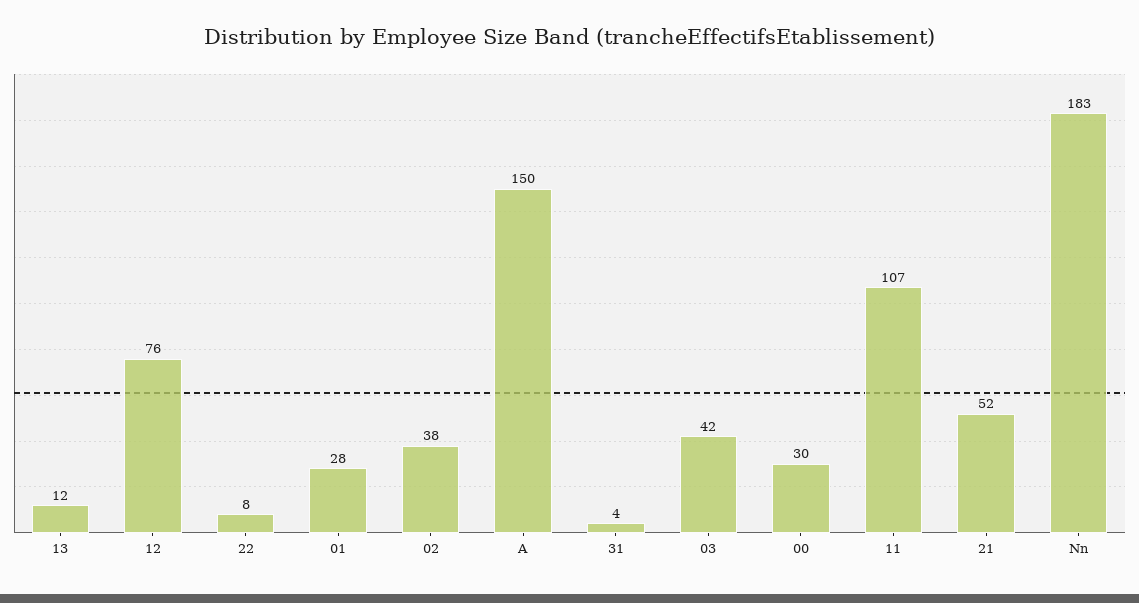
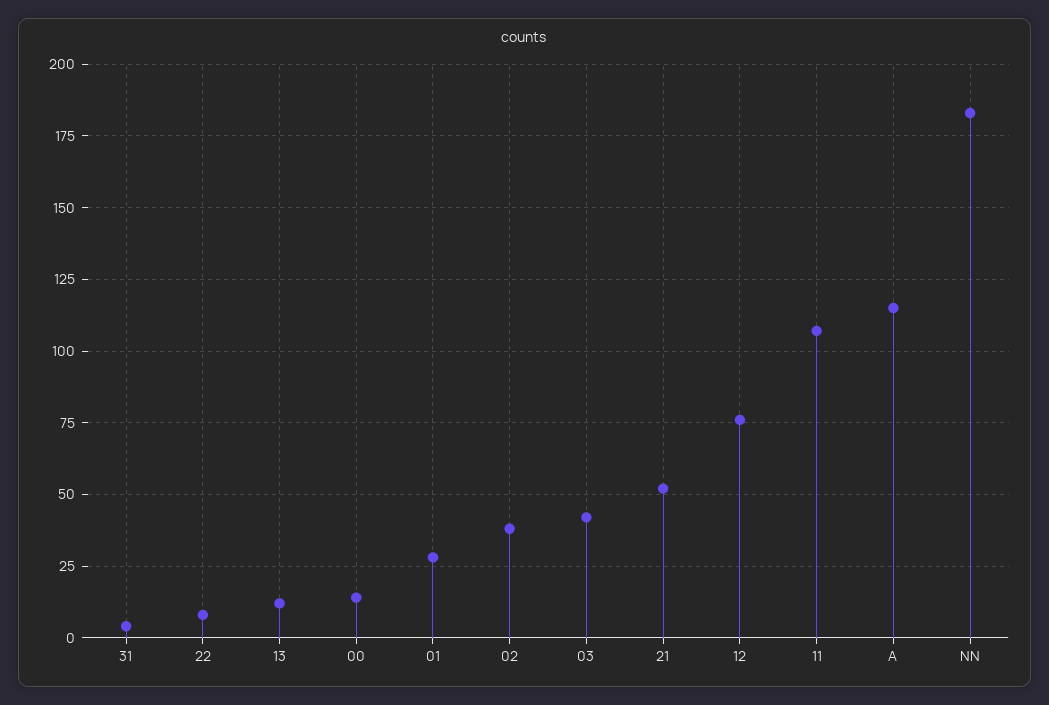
  {
    "13": 12,
    "12": 76,
    "22": 8,
    "01": 28,
    "02": 38,
-   "A": 150,
+   "A": 115,
    "31": 4,
    "03": 42,
-   "00": 30,
+   "00": 15,
    "11": 107,
    "21": 52,
    "Nn": 183
  }

